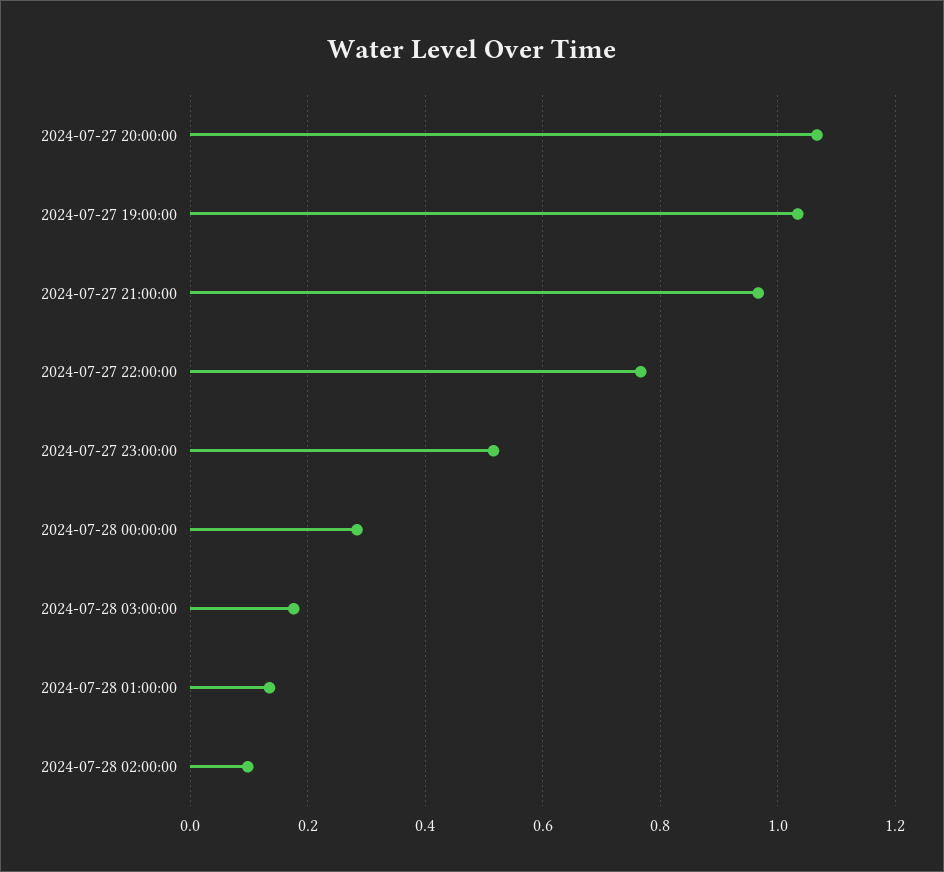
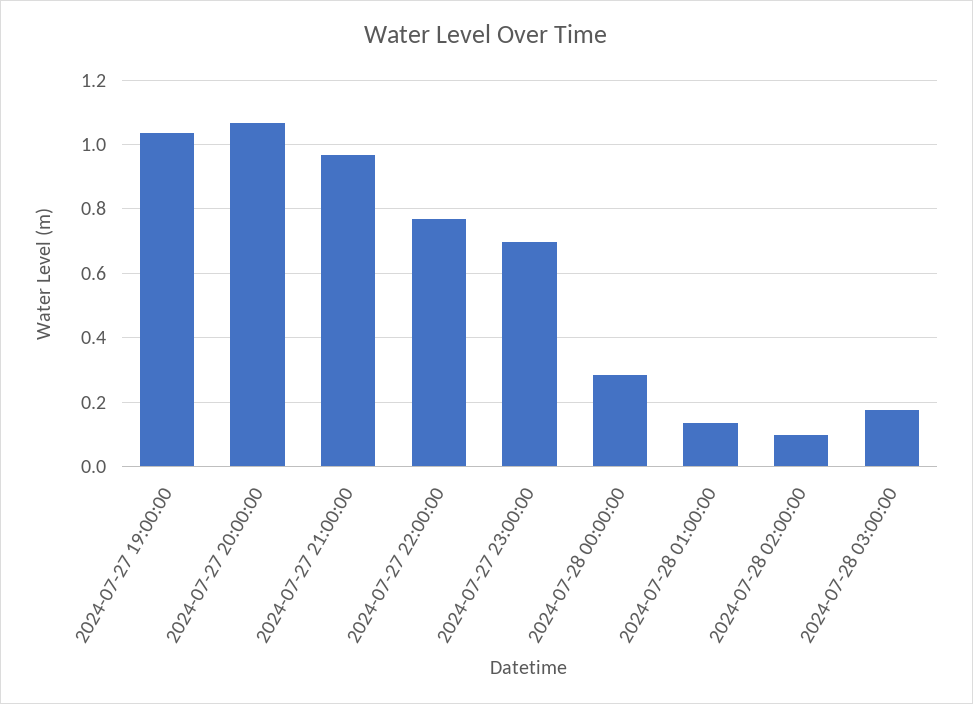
  {
    "2024-07-27 20:00:00": 1.06,
    "2024-07-27 19:00:00": 1.04,
    "2024-07-27 21:00:00": 0.96,
    "2024-07-27 22:00:00": 0.76,
-   "2024-07-27 23:00:00": 0.52,
+   "2024-07-27 23:00:00": 0.7,
    "2024-07-28 00:00:00": 0.28,
    "2024-07-28 03:00:00": 0.18,
    "2024-07-28 01:00:00": 0.14,
    "2024-07-28 02:00:00": 0.1
  }

